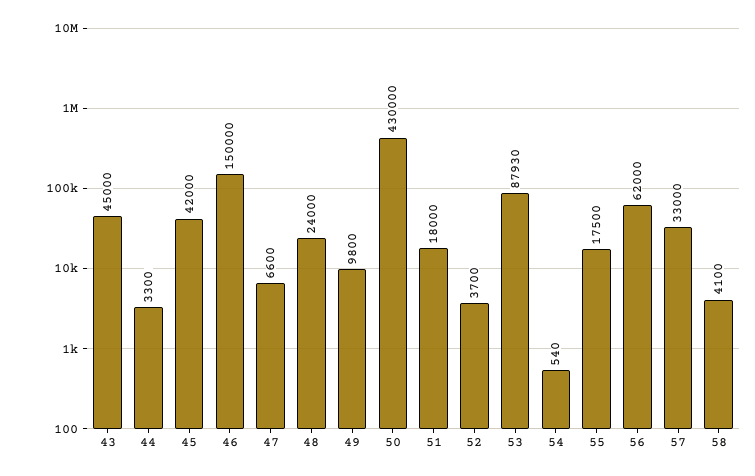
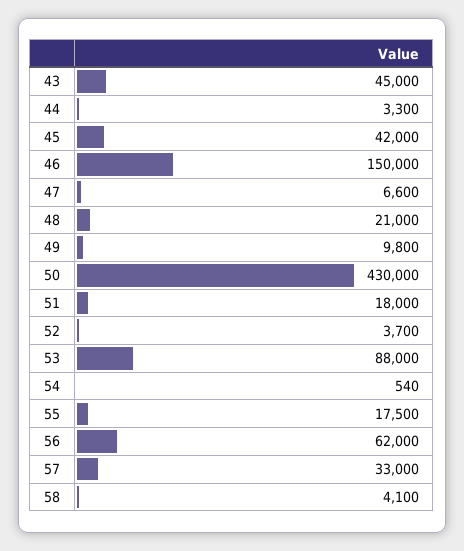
  {
    "43": 45000,
    "44": 3300,
    "45": 42000,
    "46": 150000,
    "47": 6600,
-   "48": 24000,
+   "48": 21000,
    "49": 9800,
    "50": 430000,
    "51": 18000,
    "52": 3700,
-   "53": 87930,
+   "53": 88000,
    "54": 540,
    "55": 17500,
    "56": 62000,
    "57": 33000,
    "58": 4100
  }

